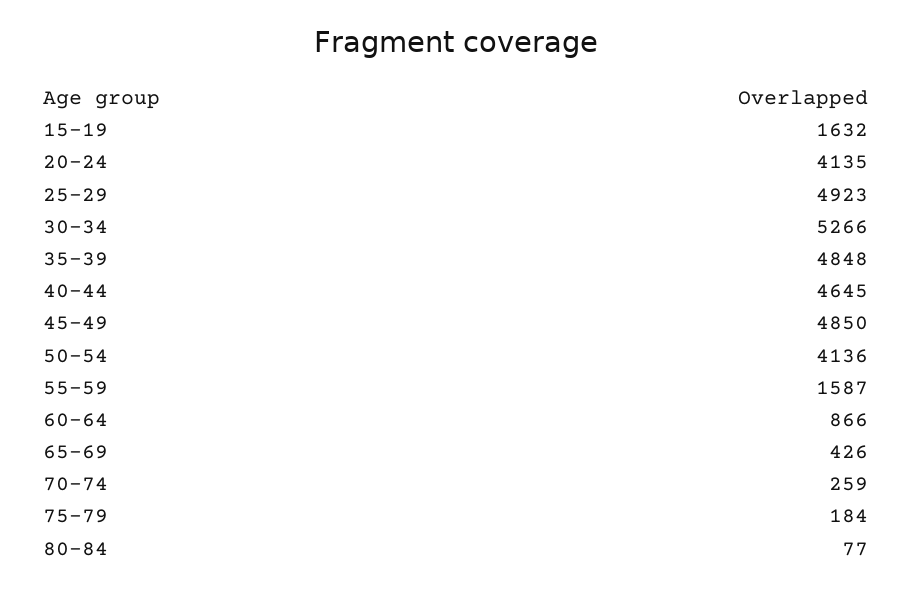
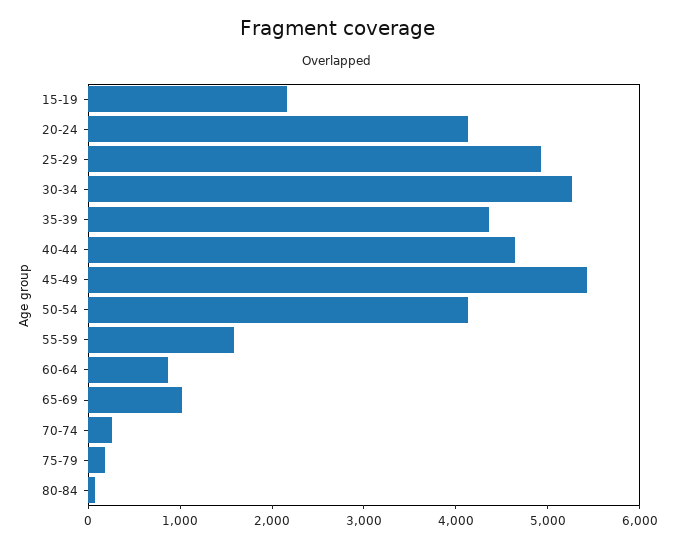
  {
-   "15-19": 1632,
+   "15-19": 2200,
    "20-24": 4135,
    "25-29": 4923,
    "30-34": 5266,
-   "35-39": 4848,
+   "35-39": 4400,
    "40-44": 4645,
-   "45-49": 4850,
+   "45-49": 5400,
    "50-54": 4136,
    "55-59": 1587,
    "60-64": 866,
-   "65-69": 426,
+   "65-69": 1000,
    "70-74": 259,
    "75-79": 184,
    "80-84": 77
  }

